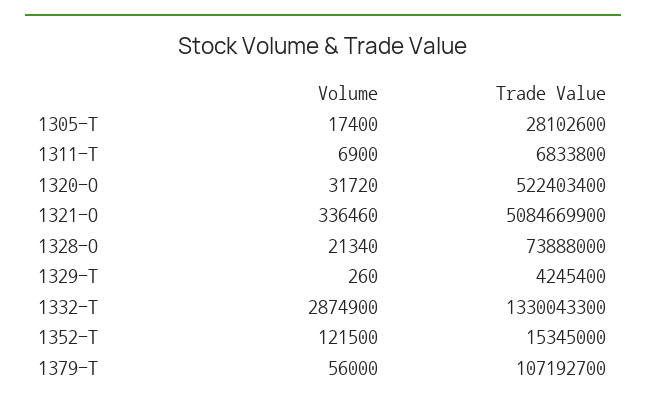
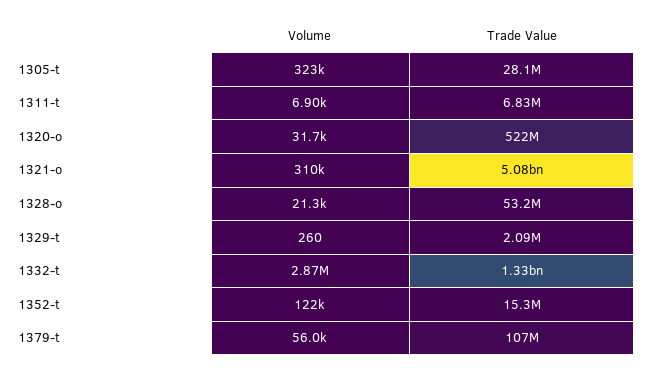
  {
    "Volume": {
-     "1305-T": 17400,
+     "1305-T": 323000,
      "1311-T": 6900,
      "1320-O": 31720,
-     "1321-O": 336460,
+     "1321-O": 310000,
      "1328-O": 21340,
      "1329-T": 260,
      "1332-T": 2874900,
      "1352-T": 121500,
      "1379-T": 56000
    },
    "Trade Value": {
      "1305-T": 28102600,
      "1311-T": 6833800,
      "1320-O": 522403400,
      "1321-O": 5084669900,
-     "1328-O": 73888000,
+     "1328-O": 53200000,
-     "1329-T": 4245400,
+     "1329-T": 2090000,
      "1332-T": 1330043300,
      "1352-T": 15345000,
      "1379-T": 107192700
    }
  }

